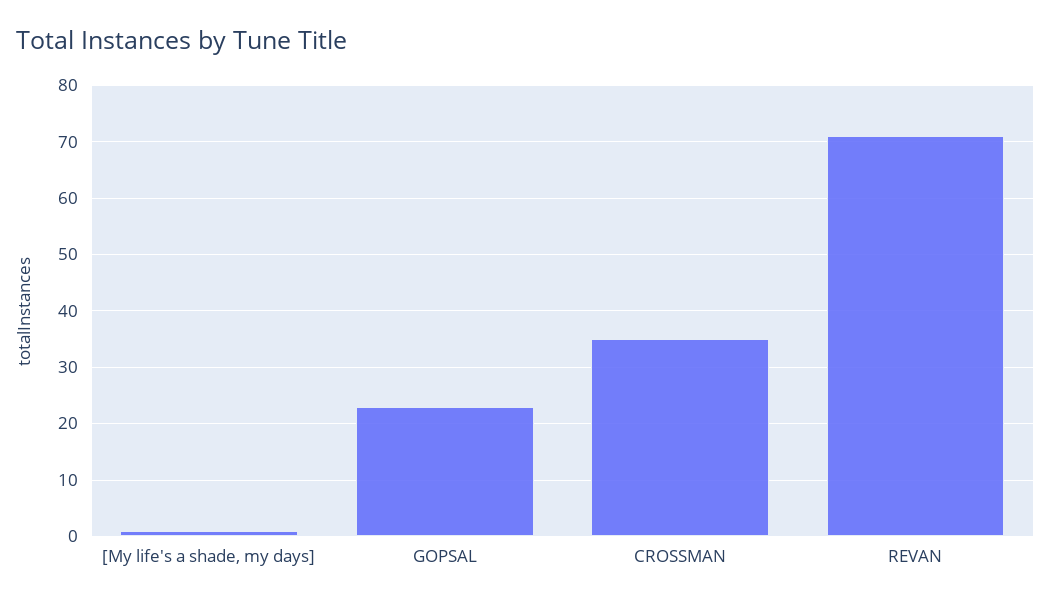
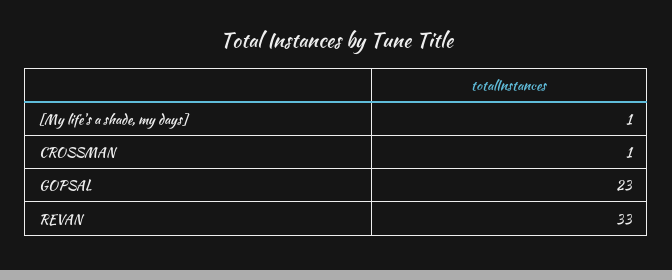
  {
    "[My life's a shade, my days]": 1,
    "GOPSAL": 23,
-   "CROSSMAN": 35,
+   "CROSSMAN": 1,
-   "REVAN": 70
+   "REVAN": 33
  }

